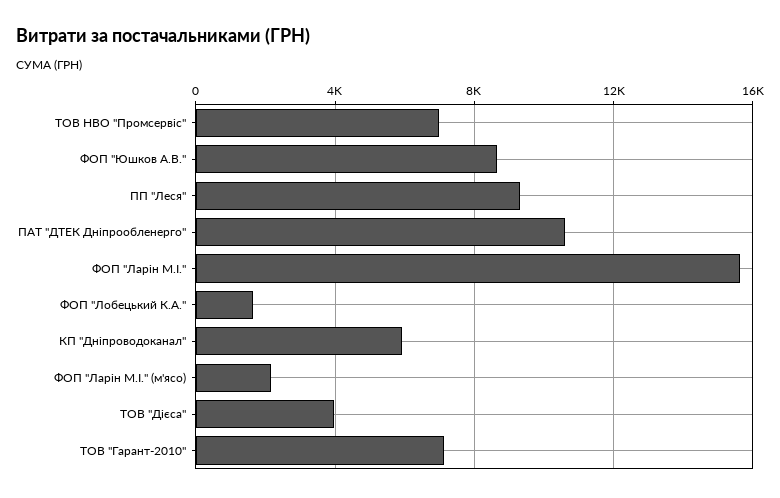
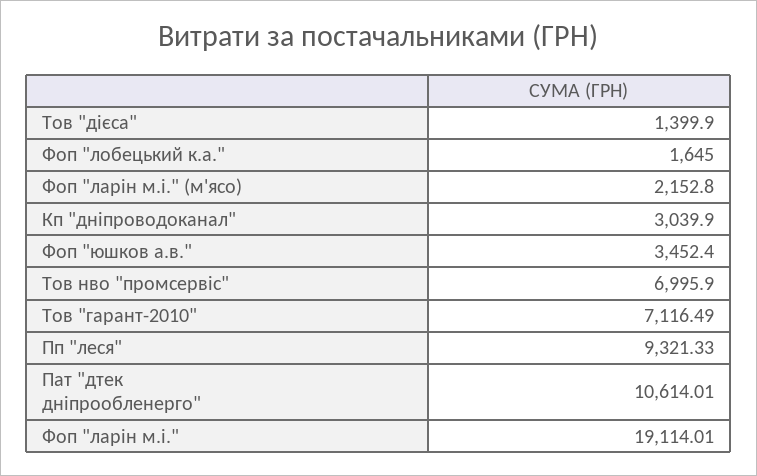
  {
    "ТОВ НВО \"Промсервіс\"": 6995.9,
-   "ФОП \"Юшков А.В.\"": 8500,
+   "ФОП \"Юшков А.В.\"": 3452.4,
    "ПП \"Леся\"": 9321.33,
    "ПАТ \"ДТЕК Дніпрообленерго\"": 10614.01,
-   "ФОП \"Ларін М.І.\"": 15500,
+   "ФОП \"Ларін М.І.\"": 19114.01,
    "ФОП \"Лобецький К.А.\"": 1645,
-   "КП \"Дніпроводоканал\"": 6000,
+   "КП \"Дніпроводоканал\"": 3039.9,
    "ФОП \"Ларін М.І.\" (м'ясо)": 2152.8,
-   "ТОВ \"Дієса\"": 4000,
+   "ТОВ \"Дієса\"": 1399.9,
    "ТОВ \"Гарант-2010\"": 7116.49
  }

